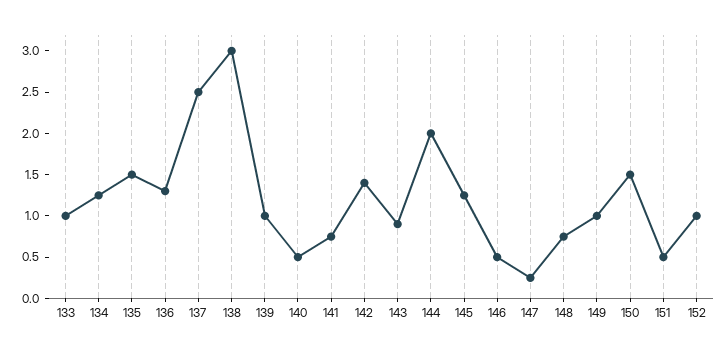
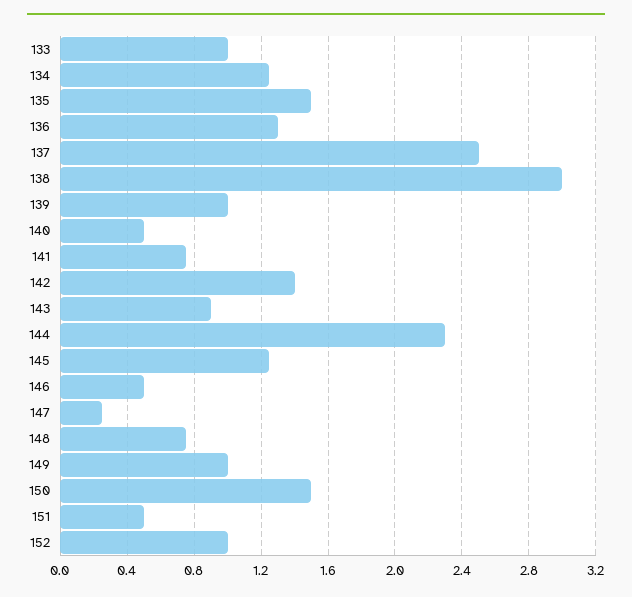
  {
    "133": 1,
    "134": 1.25,
    "135": 1.5,
    "136": 1.3,
    "137": 2.5,
    "138": 3,
    "139": 1,
    "140": 0.5,
    "141": 0.75,
    "142": 1.4,
    "143": 0.9,
-   "144": 2,
+   "144": 2.3,
    "145": 1.25,
    "146": 0.5,
    "147": 0.25,
    "148": 0.75,
    "149": 1,
    "150": 1.5,
    "151": 0.5,
    "152": 1
  }

